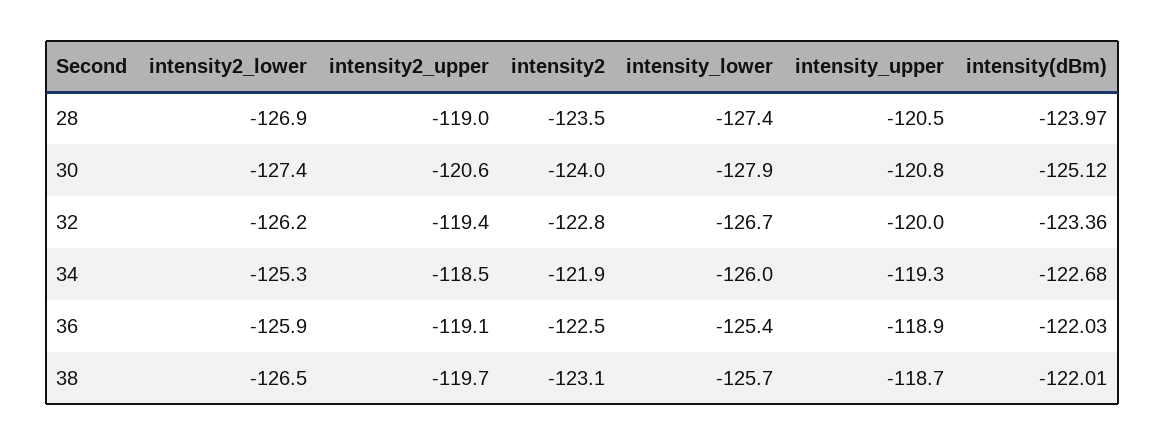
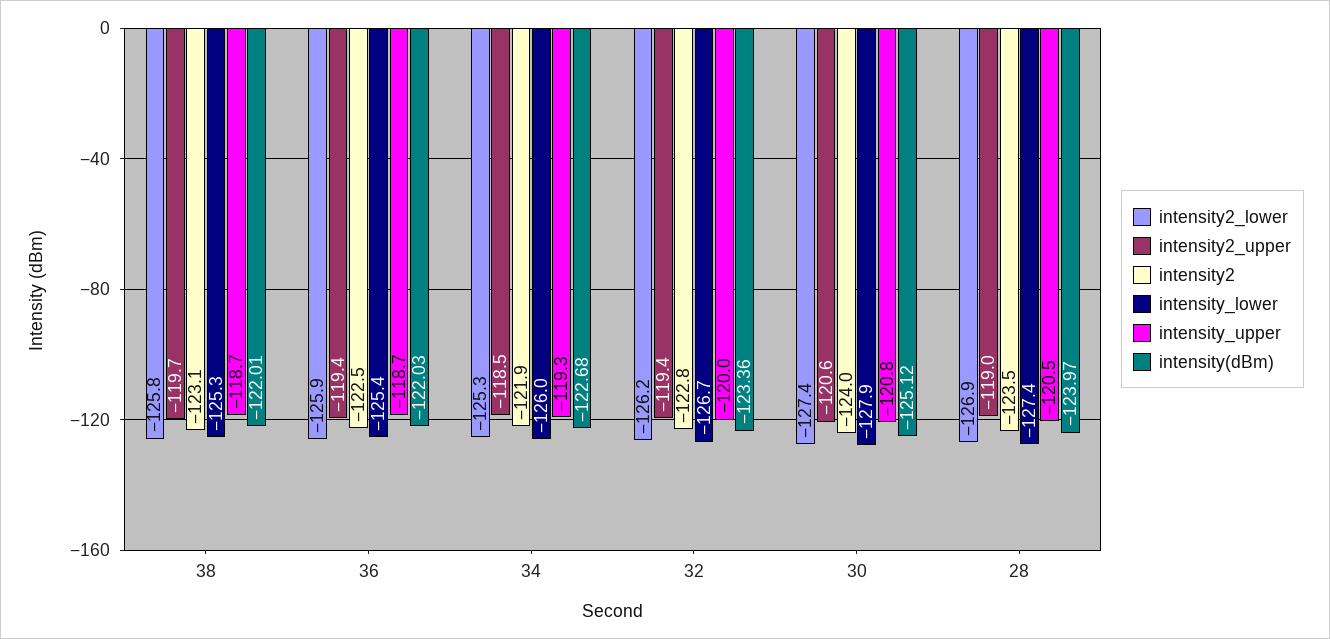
  {
    "intensity2_lower": {
      "28": -126.9,
      "30": -127.4,
      "32": -126.2,
      "34": -125.3,
      "36": -125.9,
-     "38": -126.5
+     "38": -125.8
    },
    "intensity2_upper": {
      "28": -119,
      "30": -120.6,
      "32": -119.4,
      "34": -118.5,
-     "36": -119.1,
+     "36": -119.4,
      "38": -119.7
    },
    "intensity2": {
      "28": -123.5,
      "30": -124,
      "32": -122.8,
      "34": -121.9,
      "36": -122.5,
      "38": -123.1
    },
    "intensity_lower": {
      "28": -127.4,
      "30": -127.9,
      "32": -126.7,
      "34": -126,
      "36": -125.4,
-     "38": -125.7
+     "38": -125.3
    },
    "intensity_upper": {
      "28": -120.5,
      "30": -120.8,
      "32": -120,
      "34": -119.3,
-     "36": -118.9,
+     "36": -118.7,
      "38": -118.7
    },
    "intensity(dBm)": {
      "28": -123.97,
      "30": -125.12,
      "32": -123.36,
      "34": -122.68,
      "36": -122.03,
      "38": -122.01
    }
  }

